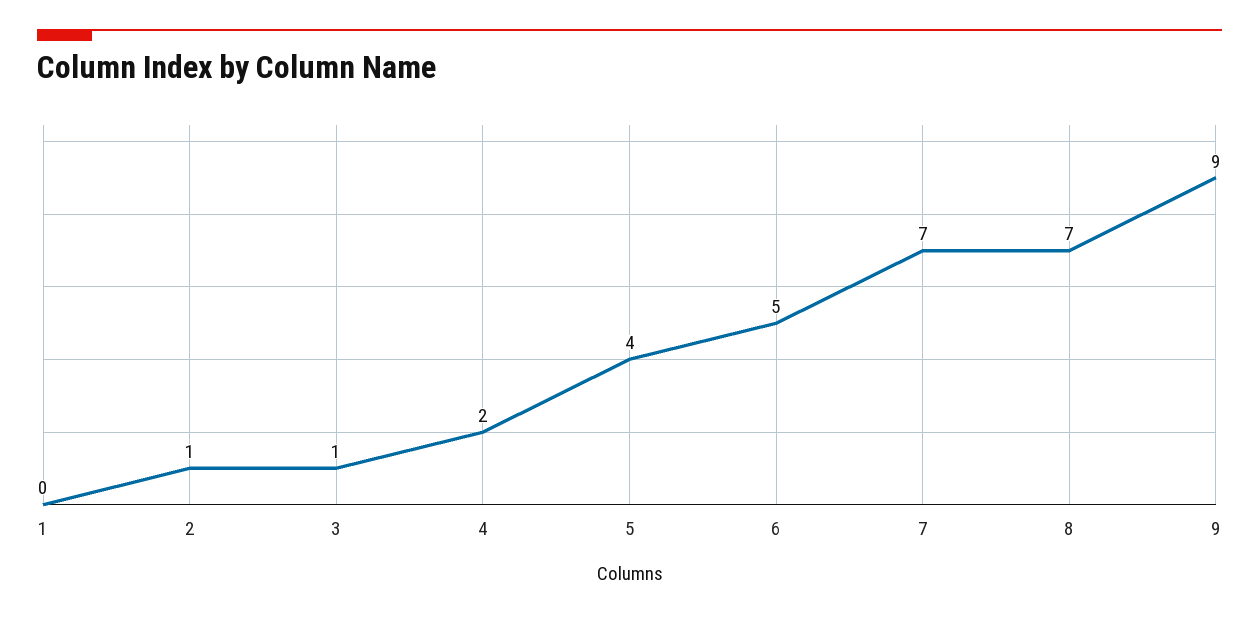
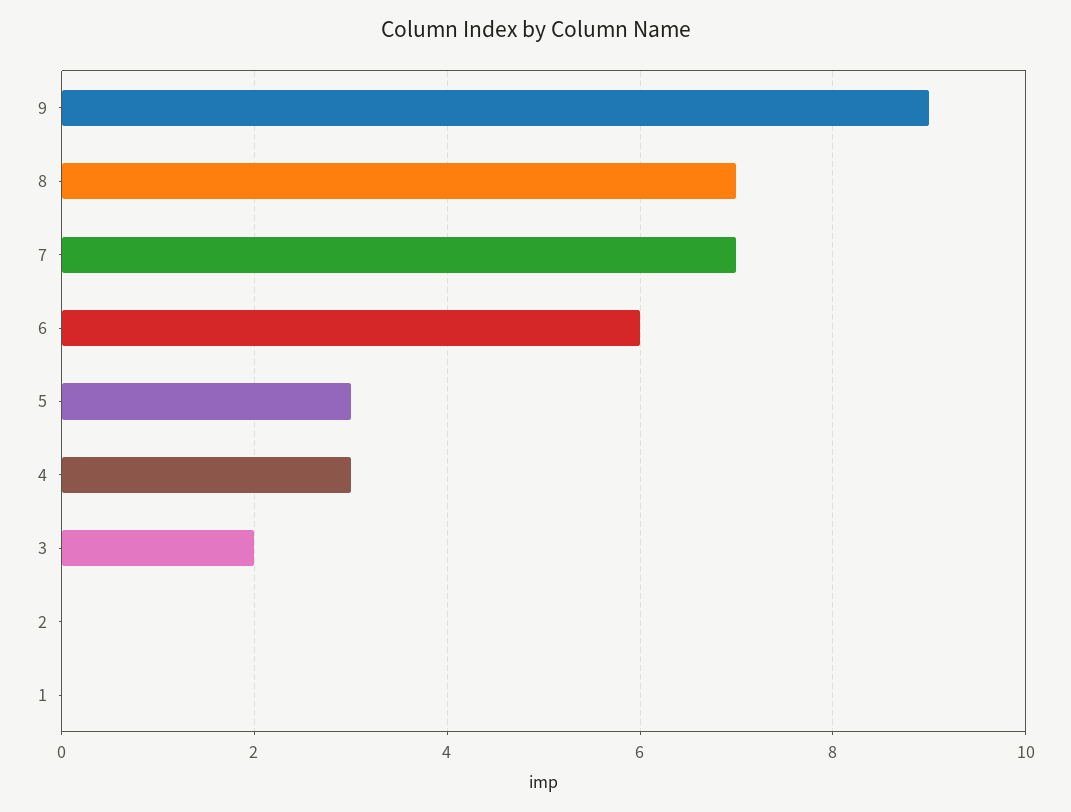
  {
    "1": 0,
-   "2": 1,
+   "2": 0,
-   "3": 1,
+   "3": 2,
-   "4": 2,
+   "4": 3,
-   "5": 4,
+   "5": 3,
-   "6": 5,
+   "6": 6,
    "7": 7,
    "8": 7,
    "9": 9
  }

